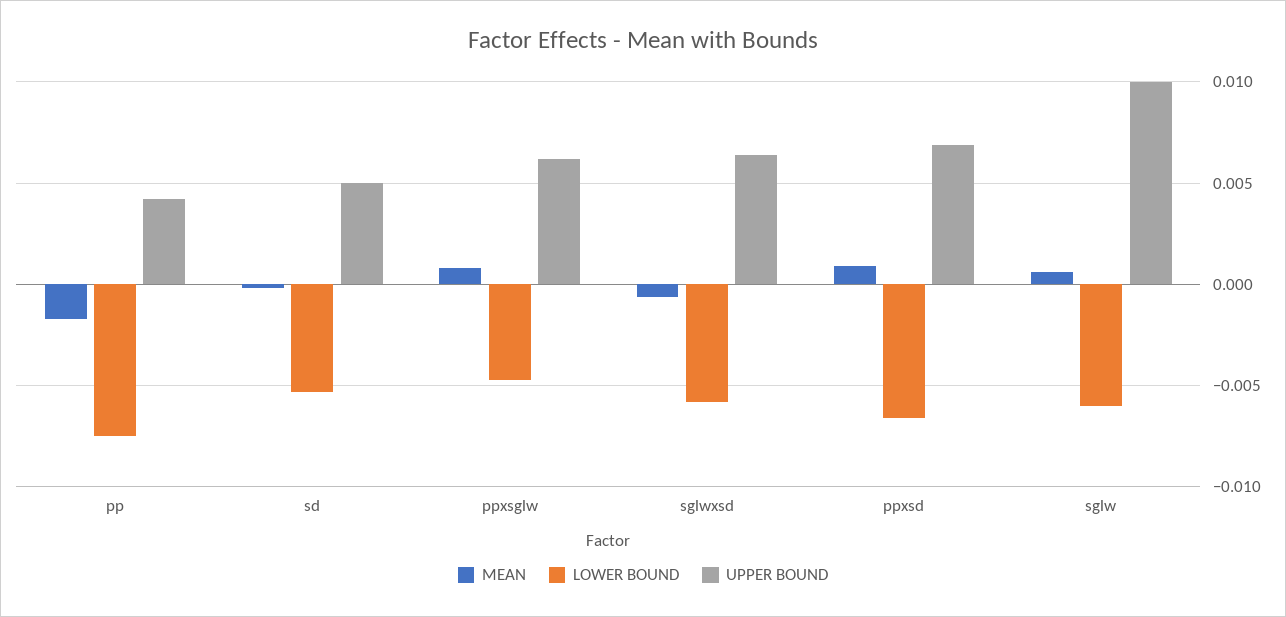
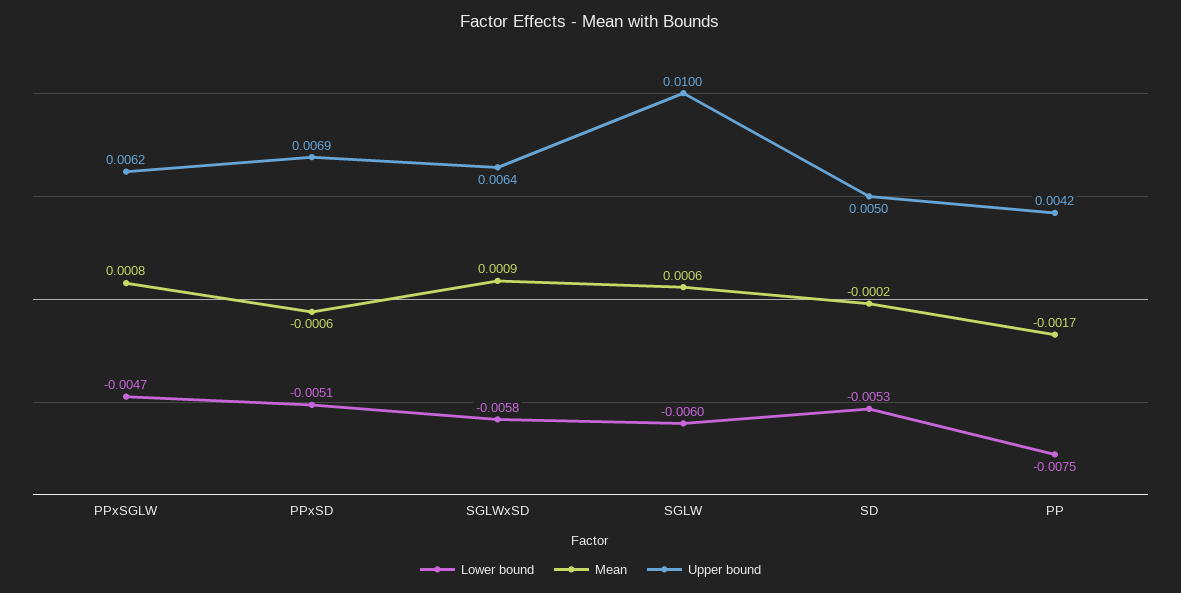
  {
    "MEAN": {
      "pp": -0.0017,
      "sd": -0.0002,
      "ppxsglw": 0.0008,
-     "sglwxsd": -0.0005,
+     "sglwxsd": 0.0009,
-     "ppxsd": 0.001,
+     "ppxsd": -0.0006,
      "sglw": 0.0006
    },
    "LOWER BOUND": {
      "pp": -0.0075,
      "sd": -0.0053,
      "ppxsglw": -0.0047,
      "sglwxsd": -0.0058,
-     "ppxsd": -0.0065,
+     "ppxsd": -0.0051,
      "sglw": -0.006
    },
    "UPPER BOUND": {
      "pp": 0.0042,
      "sd": 0.005,
      "ppxsglw": 0.0062,
      "sglwxsd": 0.0064,
      "ppxsd": 0.0069,
      "sglw": 0.01
    }
  }

